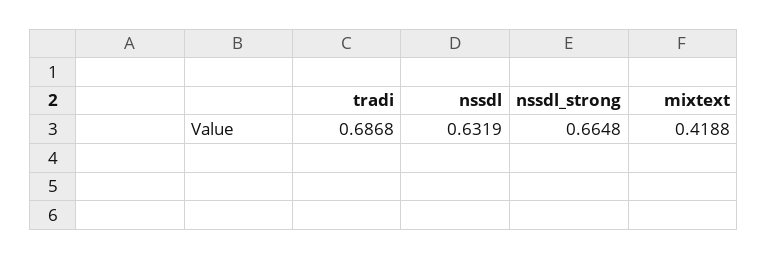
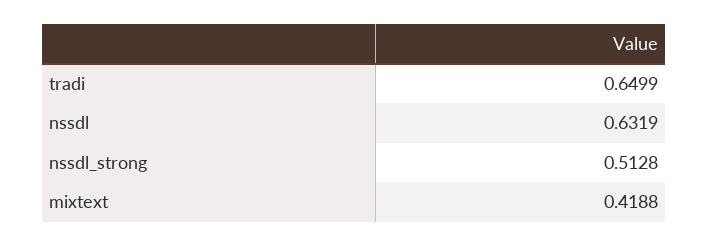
  {
-   "tradi": 0.6868,
+   "tradi": 0.6499,
    "nssdl": 0.6319,
-   "nssdl_strong": 0.6648,
+   "nssdl_strong": 0.5128,
    "mixtext": 0.4188
  }

